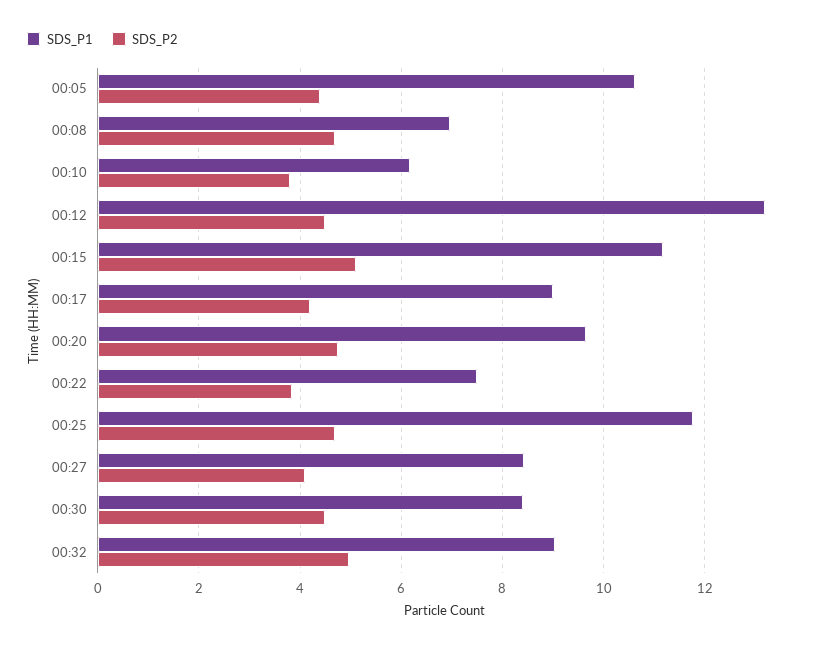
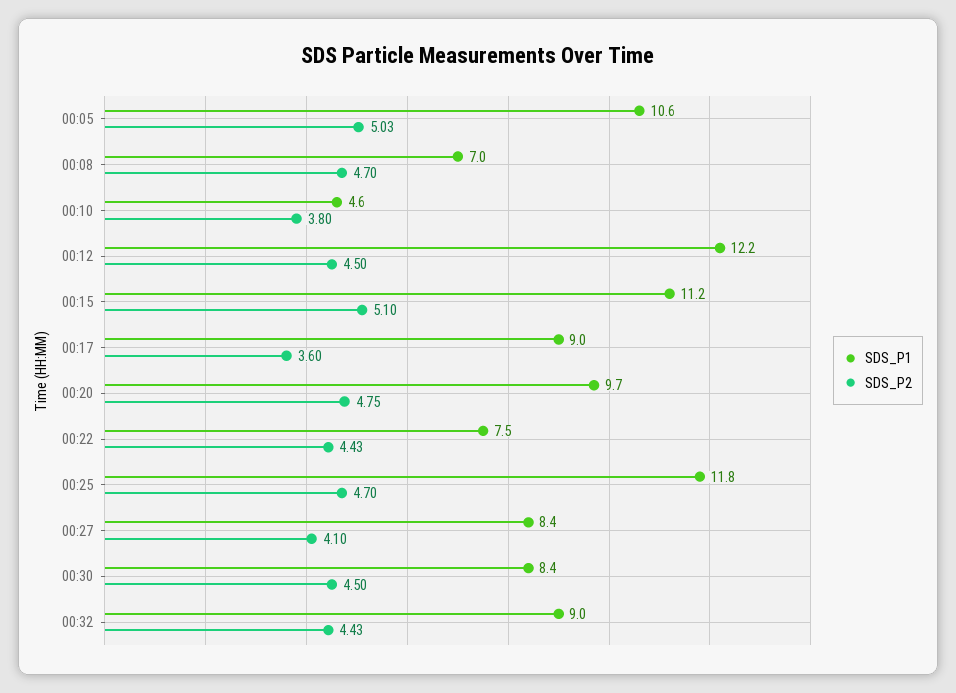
  {
    "SDS_P1": {
      "00:05": 10.6,
      "00:08": 7,
-     "00:10": 6.2,
+     "00:10": 4.6,
-     "00:12": 13.2,
+     "00:12": 12.2,
      "00:15": 11.2,
      "00:17": 9,
      "00:20": 9.7,
      "00:22": 7.5,
      "00:25": 11.8,
      "00:27": 8.4,
      "00:30": 8.4,
      "00:32": 9
    },
    "SDS_P2": {
-     "00:05": 4.4,
+     "00:05": 5.03,
      "00:08": 4.7,
      "00:10": 3.8,
      "00:12": 4.5,
      "00:15": 5.1,
-     "00:17": 4.2,
+     "00:17": 3.6,
      "00:20": 4.75,
-     "00:22": 3.8,
+     "00:22": 4.43,
      "00:25": 4.7,
      "00:27": 4.1,
      "00:30": 4.5,
-     "00:32": 5
+     "00:32": 4.43
    }
  }

